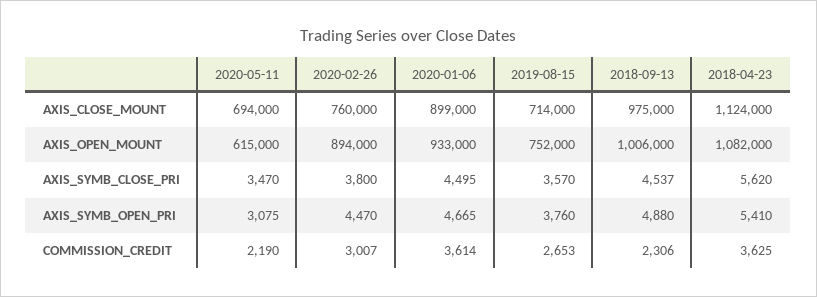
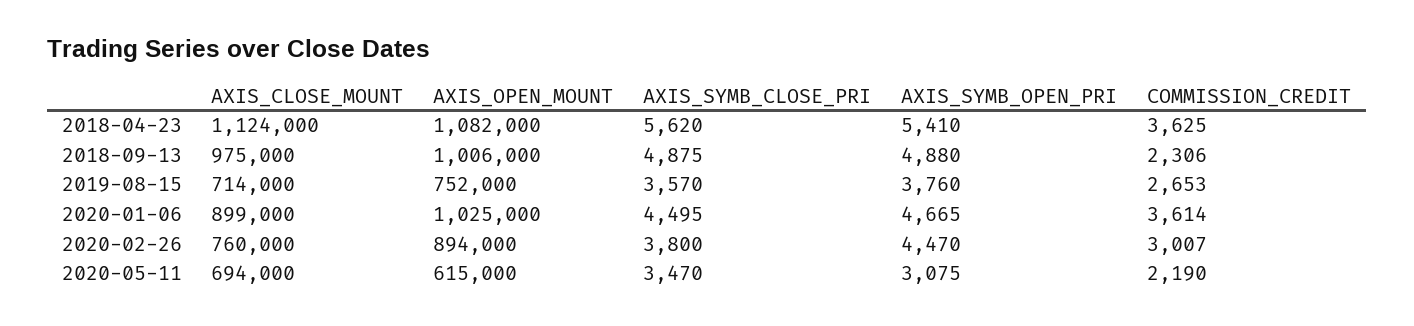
  {
    "2020-05-11": {
      "AXIS_CLOSE_MOUNT": 694000,
      "AXIS_OPEN_MOUNT": 615000,
      "AXIS_SYMB_CLOSE_PRI": 3470,
      "AXIS_SYMB_OPEN_PRI": 3075,
      "COMMISSION_CREDIT": 2190
    },
    "2020-02-26": {
      "AXIS_CLOSE_MOUNT": 760000,
      "AXIS_OPEN_MOUNT": 894000,
      "AXIS_SYMB_CLOSE_PRI": 3800,
      "AXIS_SYMB_OPEN_PRI": 4470,
      "COMMISSION_CREDIT": 3007
    },
    "2020-01-06": {
      "AXIS_CLOSE_MOUNT": 899000,
-     "AXIS_OPEN_MOUNT": 933000,
+     "AXIS_OPEN_MOUNT": 1025000,
      "AXIS_SYMB_CLOSE_PRI": 4495,
      "AXIS_SYMB_OPEN_PRI": 4665,
      "COMMISSION_CREDIT": 3614
    },
    "2019-08-15": {
      "AXIS_CLOSE_MOUNT": 714000,
      "AXIS_OPEN_MOUNT": 752000,
      "AXIS_SYMB_CLOSE_PRI": 3570,
      "AXIS_SYMB_OPEN_PRI": 3760,
      "COMMISSION_CREDIT": 2653
    },
    "2018-09-13": {
      "AXIS_CLOSE_MOUNT": 975000,
      "AXIS_OPEN_MOUNT": 1006000,
-     "AXIS_SYMB_CLOSE_PRI": 4537,
+     "AXIS_SYMB_CLOSE_PRI": 4875,
      "AXIS_SYMB_OPEN_PRI": 4880,
      "COMMISSION_CREDIT": 2306
    },
    "2018-04-23": {
      "AXIS_CLOSE_MOUNT": 1124000,
      "AXIS_OPEN_MOUNT": 1082000,
      "AXIS_SYMB_CLOSE_PRI": 5620,
      "AXIS_SYMB_OPEN_PRI": 5410,
      "COMMISSION_CREDIT": 3625
    }
  }

